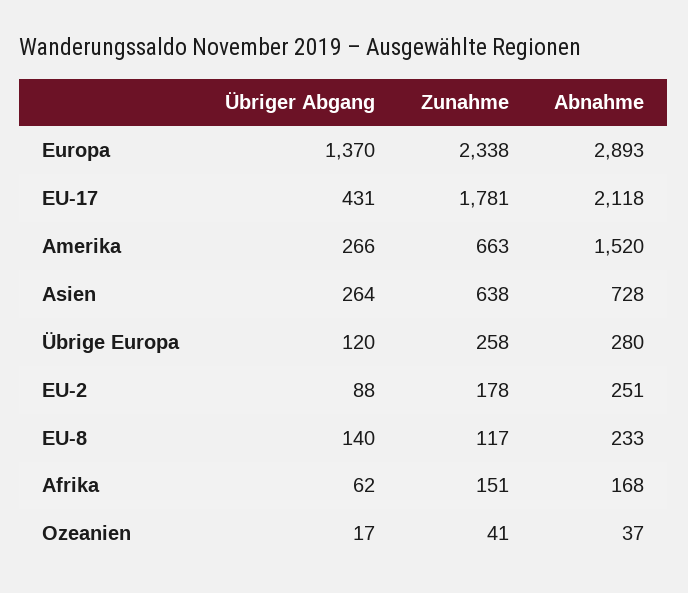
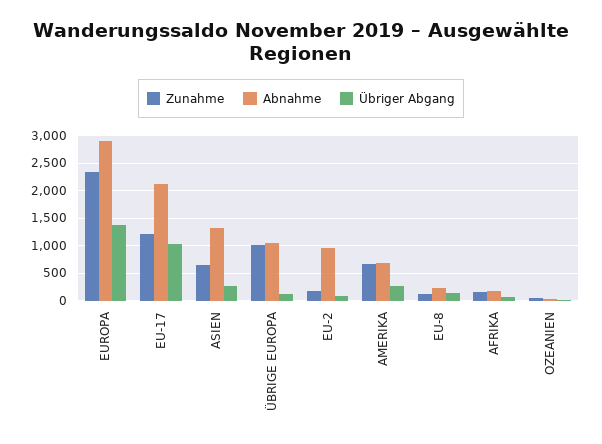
  {
    "Übriger Abgang": {
      "Europa": 1370,
-     "EU-17": 431,
+     "EU-17": 1000,
      "Amerika": 266,
      "Asien": 264,
      "Übrige Europa": 120,
      "EU-2": 88,
      "EU-8": 140,
      "Afrika": 62,
      "Ozeanien": 17
    },
    "Zunahme": {
      "Europa": 2338,
-     "EU-17": 1781,
+     "EU-17": 1250,
      "Amerika": 663,
      "Asien": 638,
-     "Übrige Europa": 258,
+     "Übrige Europa": 1000,
      "EU-2": 178,
      "EU-8": 117,
      "Afrika": 151,
      "Ozeanien": 41
    },
    "Abnahme": {
      "Europa": 2893,
      "EU-17": 2118,
-     "Amerika": 1520,
+     "Amerika": 750,
-     "Asien": 728,
+     "Asien": 1250,
-     "Übrige Europa": 280,
+     "Übrige Europa": 1000,
-     "EU-2": 251,
+     "EU-2": 1000,
      "EU-8": 233,
      "Afrika": 168,
      "Ozeanien": 37
    }
  }

